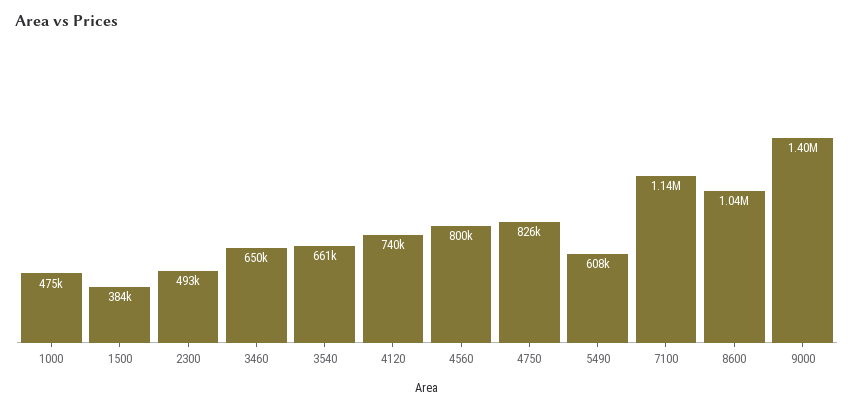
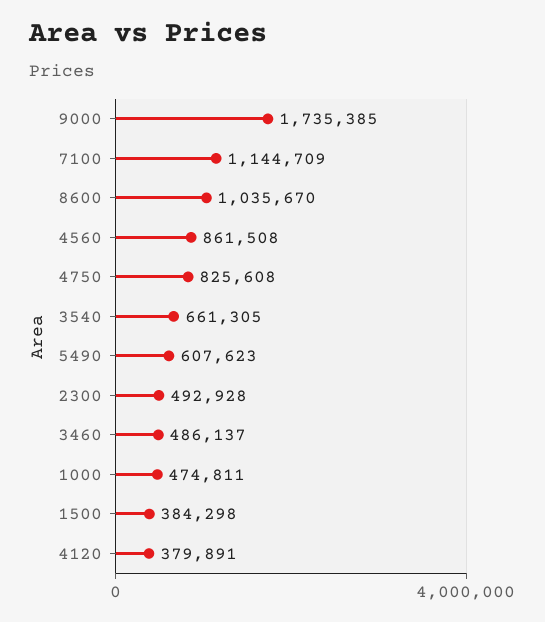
  {
    "1000": 474811,
    "1500": 384298,
    "2300": 492928,
-   "3460": 650000,
+   "3460": 486137,
    "3540": 661305,
-   "4120": 740000,
+   "4120": 379891,
-   "4560": 800000,
+   "4560": 861508,
    "4750": 825608,
    "5490": 607623,
    "7100": 1144709,
    "8600": 1035670,
-   "9000": 1400000
+   "9000": 1735385
  }

